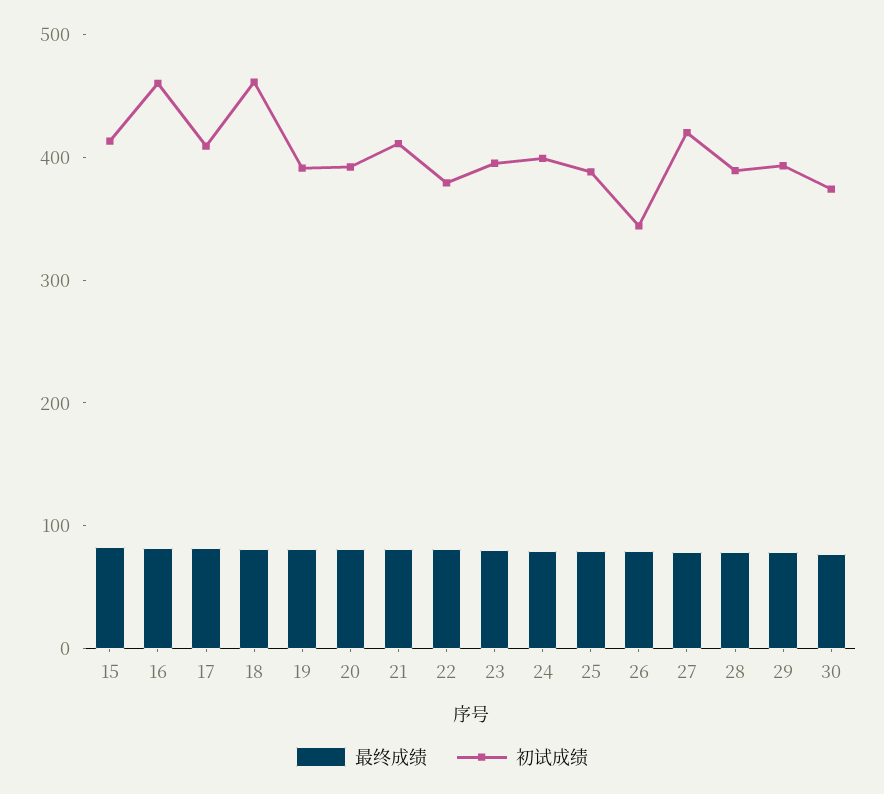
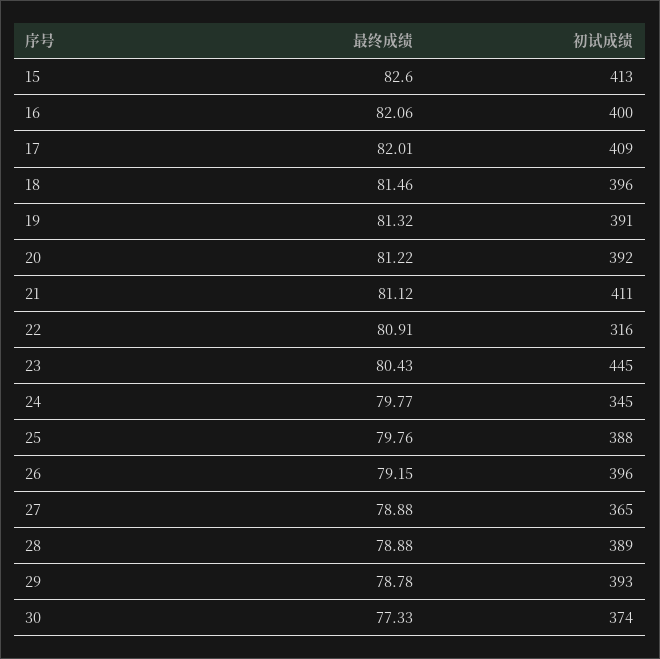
  {
    "最终成绩": {
      "15": 82.6,
      "16": 82.06,
      "17": 82.01,
      "18": 81.46,
      "19": 81.32,
      "20": 81.22,
      "21": 81.12,
      "22": 80.91,
      "23": 80.43,
      "24": 79.77,
      "25": 79.76,
      "26": 79.15,
      "27": 78.88,
      "28": 78.88,
      "29": 78.78,
      "30": 77.33
    },
    "初试成绩": {
      "15": 413,
-     "16": 460,
+     "16": 400,
      "17": 409,
-     "18": 460,
+     "18": 396,
      "19": 391,
      "20": 392,
      "21": 411,
-     "22": 380,
+     "22": 316,
-     "23": 400,
+     "23": 445,
-     "24": 400,
+     "24": 345,
      "25": 388,
-     "26": 340,
+     "26": 396,
-     "27": 420,
+     "27": 365,
      "28": 389,
      "29": 393,
      "30": 374
    }
  }

